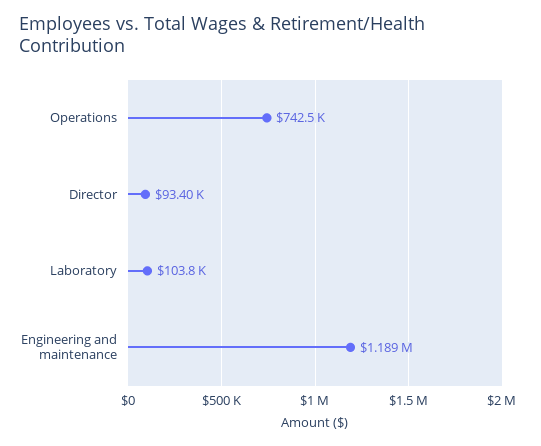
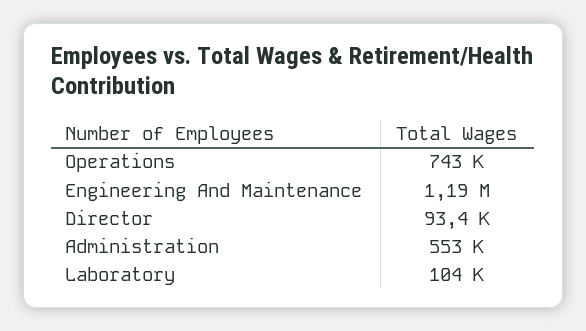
  {
    "Operations": 742500,
    "Director": 93400,
    "Laboratory": 103800,
-   "Engineering and maintenance": 1189000
+   "Engineering and maintenance": 1189000,
+   "Administration": 553000
  }

